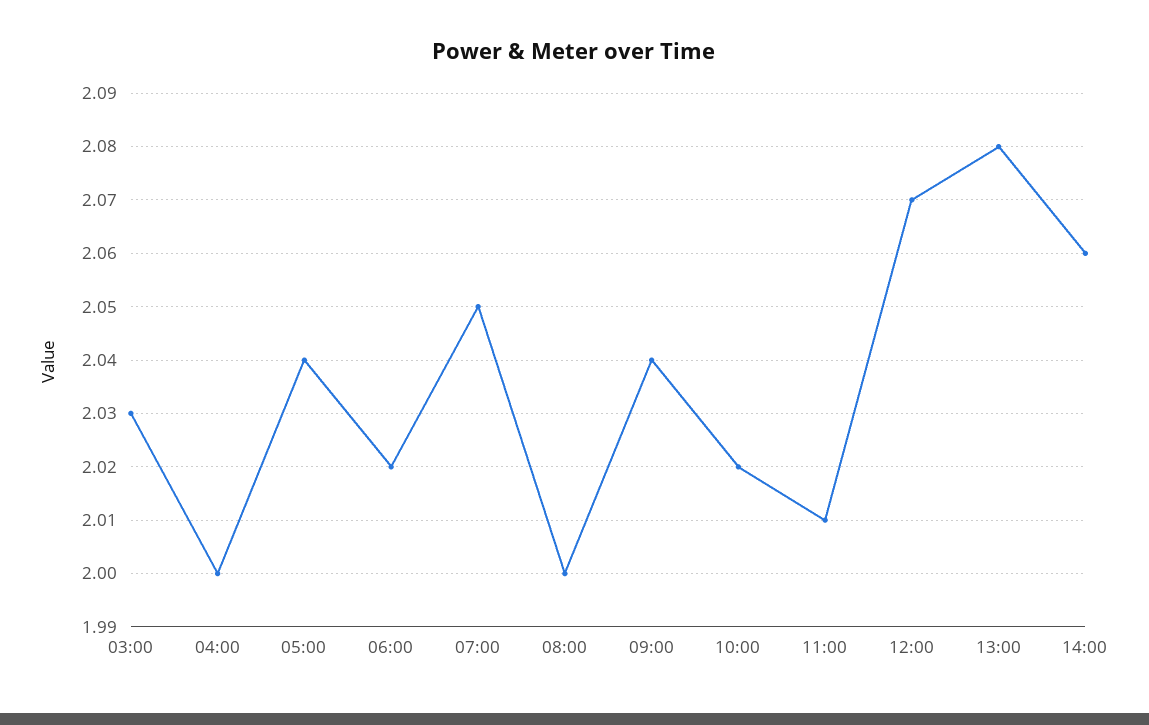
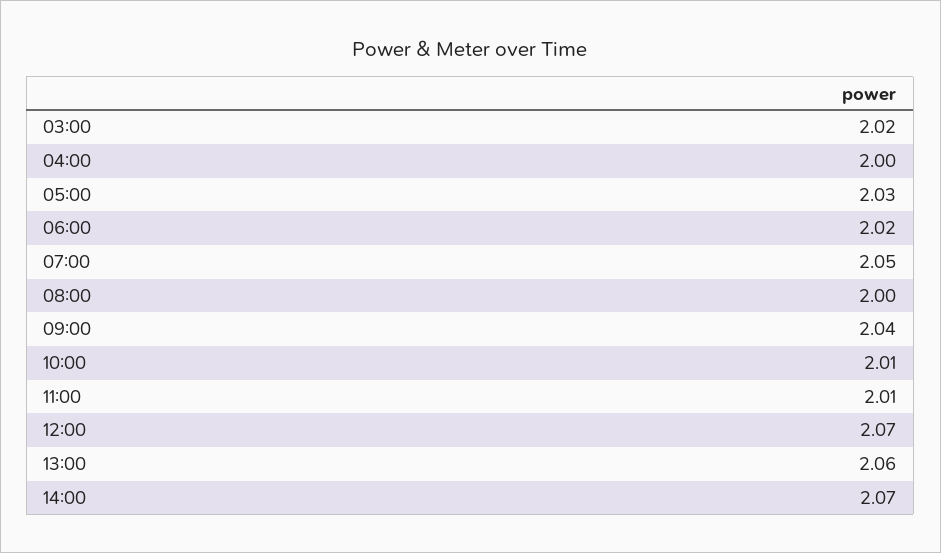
  {
-   "03:00": 2.03,
+   "03:00": 2.02,
    "04:00": 2,
-   "05:00": 2.04,
+   "05:00": 2.03,
    "06:00": 2.02,
    "07:00": 2.05,
    "08:00": 2,
    "09:00": 2.04,
-   "10:00": 2.02,
+   "10:00": 2.01,
    "11:00": 2.01,
    "12:00": 2.07,
-   "13:00": 2.08,
+   "13:00": 2.06,
-   "14:00": 2.06
+   "14:00": 2.07
  }

